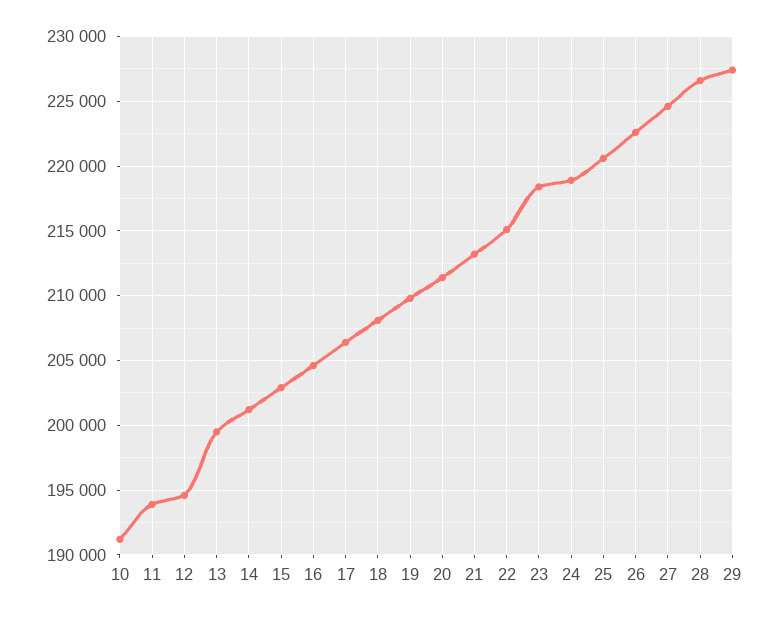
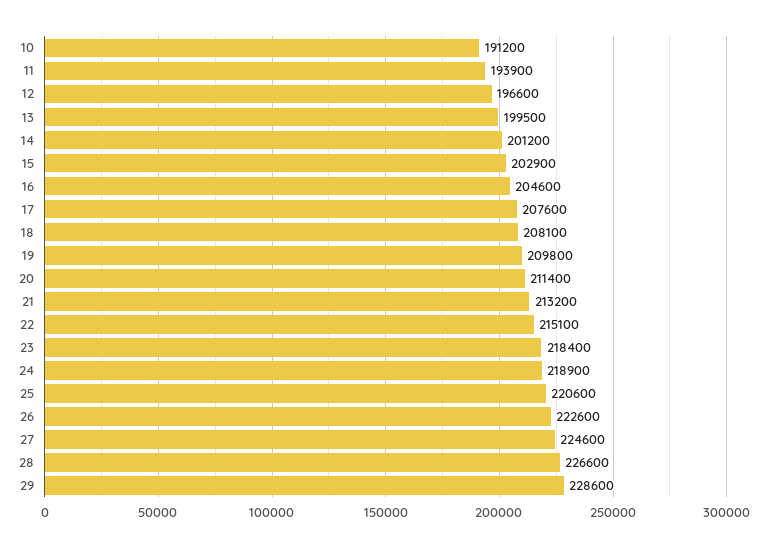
  {
    "10": 191200,
    "11": 193900,
-   "12": 194500,
+   "12": 196600,
    "13": 199500,
    "14": 201200,
    "15": 202900,
    "16": 204600,
-   "17": 206500,
+   "17": 207600,
    "18": 208100,
    "19": 209800,
    "20": 211400,
    "21": 213200,
    "22": 215100,
    "23": 218400,
    "24": 218900,
    "25": 220600,
    "26": 222600,
    "27": 224600,
    "28": 226600,
-   "29": 227500
+   "29": 228600
  }

